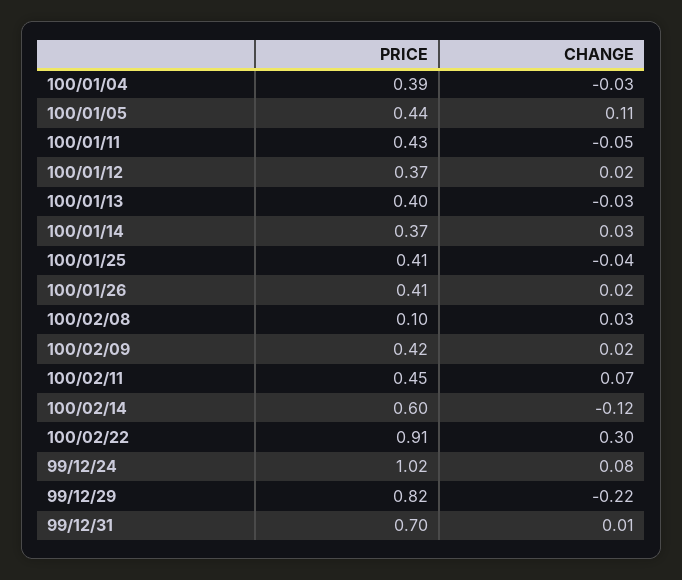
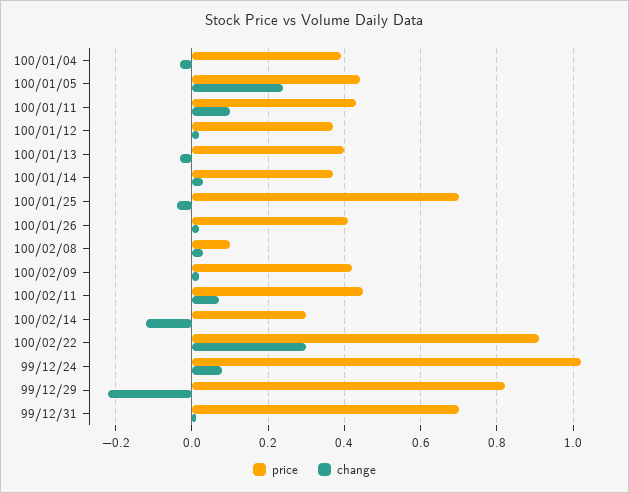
  {
    "PRICE": {
      "100/01/04": 0.39,
      "100/01/05": 0.44,
      "100/01/11": 0.43,
      "100/01/12": 0.37,
      "100/01/13": 0.4,
      "100/01/14": 0.37,
-     "100/01/25": 0.41,
+     "100/01/25": 0.7,
      "100/01/26": 0.41,
      "100/02/08": 0.1,
      "100/02/09": 0.42,
      "100/02/11": 0.45,
-     "100/02/14": 0.6,
+     "100/02/14": 0.3,
      "100/02/22": 0.91,
      "99/12/24": 1.02,
      "99/12/29": 0.82,
      "99/12/31": 0.7
    },
    "CHANGE": {
      "100/01/04": -0.03,
-     "100/01/05": 0.11,
+     "100/01/05": 0.25,
-     "100/01/11": -0.05,
+     "100/01/11": 0.1,
      "100/01/12": 0.02,
      "100/01/13": -0.03,
      "100/01/14": 0.03,
      "100/01/25": -0.04,
      "100/01/26": 0.02,
      "100/02/08": 0.03,
      "100/02/09": 0.02,
      "100/02/11": 0.07,
      "100/02/14": -0.12,
      "100/02/22": 0.3,
      "99/12/24": 0.08,
      "99/12/29": -0.22,
      "99/12/31": 0.01
    }
  }

